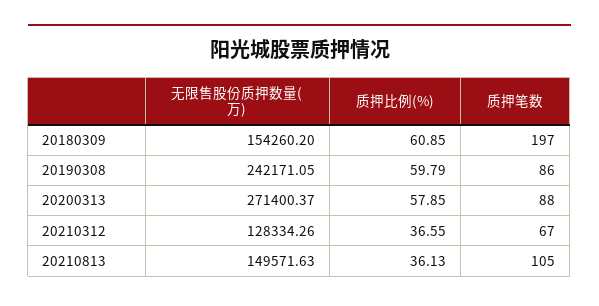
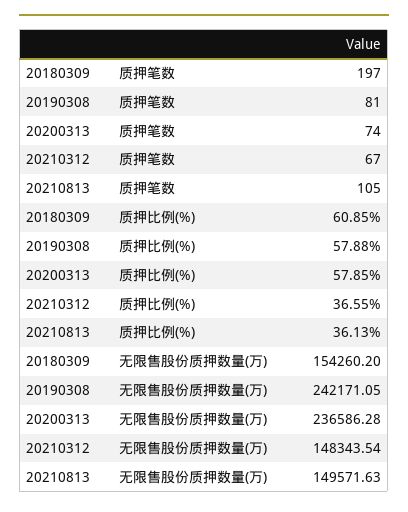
  {
    "无限售股份质押数量(万)": {
      "20180309": 154260.2,
      "20190308": 242171.05,
-     "20200313": 271400.37,
+     "20200313": 236586.28,
-     "20210312": 128334.26,
+     "20210312": 148343.54,
      "20210813": 149571.63
    },
    "质押比例(%)": {
      "20180309": 60.85,
-     "20190308": 59.79,
+     "20190308": 57.88,
      "20200313": 57.85,
      "20210312": 36.55,
      "20210813": 36.13
    },
    "质押笔数": {
      "20180309": 197,
-     "20190308": 86,
+     "20190308": 81,
-     "20200313": 88,
+     "20200313": 74,
      "20210312": 67,
      "20210813": 105
    }
  }

